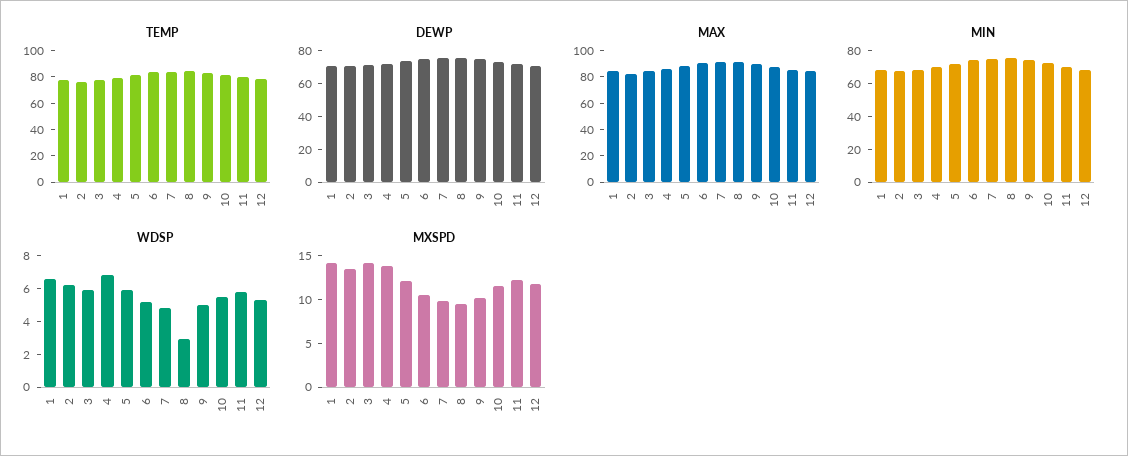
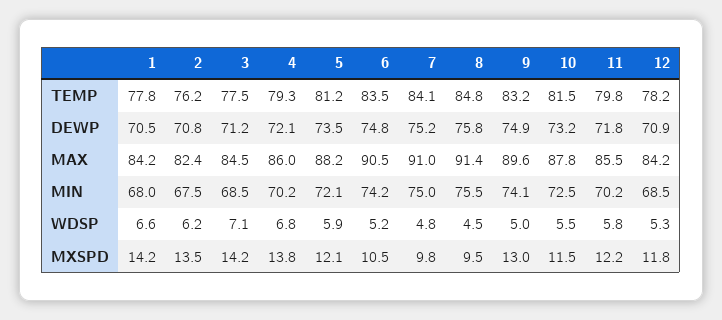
  {
    "TEMP": {
      "1": 77.8,
      "2": 76.2,
      "3": 77.5,
      "4": 79.3,
      "5": 81.2,
      "6": 83.5,
      "7": 84.1,
      "8": 84.8,
      "9": 83.2,
      "10": 81.5,
      "11": 79.8,
      "12": 78.2
    },
    "DEWP": {
      "1": 70.5,
      "2": 70.8,
      "3": 71.2,
      "4": 72.1,
      "5": 73.5,
      "6": 74.8,
      "7": 75.2,
      "8": 75.8,
      "9": 74.9,
      "10": 73.2,
      "11": 71.8,
      "12": 70.9
    },
    "MAX": {
      "1": 84.2,
      "2": 82.4,
      "3": 84.5,
      "4": 86,
      "5": 88.2,
      "6": 90.5,
      "7": 91,
      "8": 91.4,
      "9": 89.6,
      "10": 87.8,
      "11": 85.5,
      "12": 84.2
    },
    "MIN": {
      "1": 68,
      "2": 67.5,
      "3": 68.5,
      "4": 70.2,
      "5": 72.1,
      "6": 74.2,
      "7": 75,
      "8": 75.5,
      "9": 74.1,
      "10": 72.5,
      "11": 70.2,
      "12": 68.5
    },
    "WDSP": {
      "1": 6.6,
      "2": 6.2,
-     "3": 6,
+     "3": 7.1,
      "4": 6.8,
      "5": 5.9,
      "6": 5.2,
      "7": 4.8,
-     "8": 3,
+     "8": 4.5,
      "9": 5,
      "10": 5.5,
      "11": 5.8,
      "12": 5.3
    },
    "MXSPD": {
      "1": 14.2,
      "2": 13.5,
      "3": 14.2,
      "4": 13.8,
      "5": 12.1,
      "6": 10.5,
      "7": 9.8,
      "8": 9.5,
-     "9": 10,
+     "9": 13,
      "10": 11.5,
      "11": 12.2,
      "12": 11.8
    }
  }

